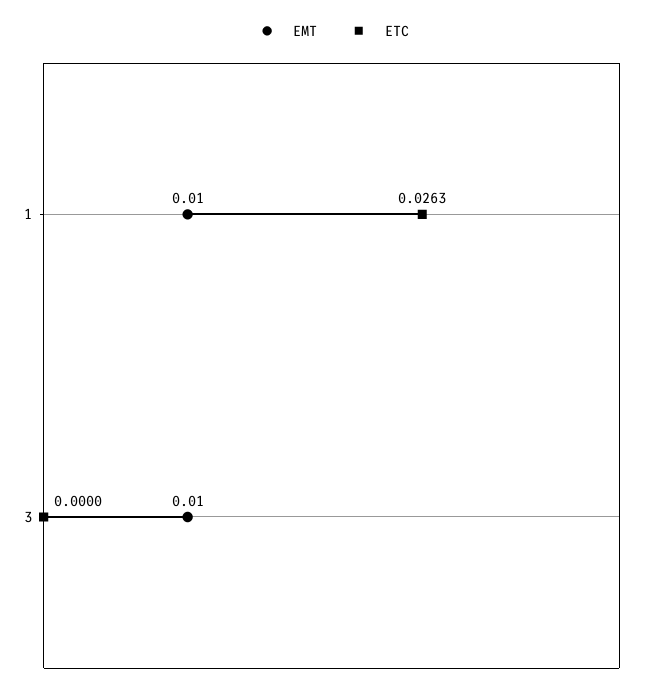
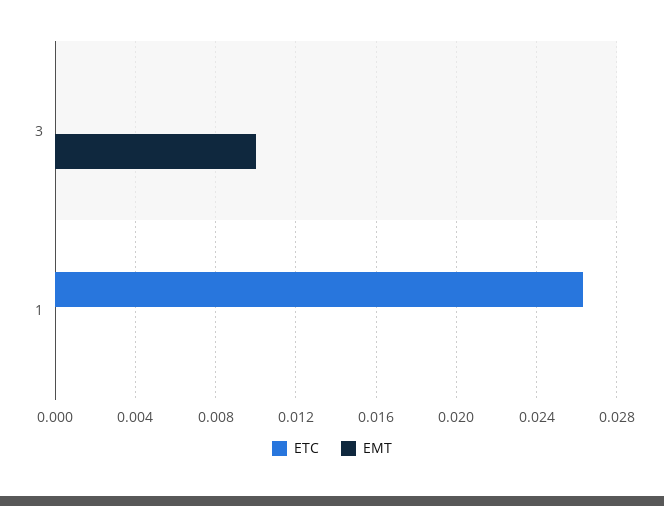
  {
    "EMT": {
-     "1": 0.01,
+     "1": 0,
      "3": 0.01
    },
    "ETC": {
      "1": 0.0263,
      "3": 0
    }
  }

